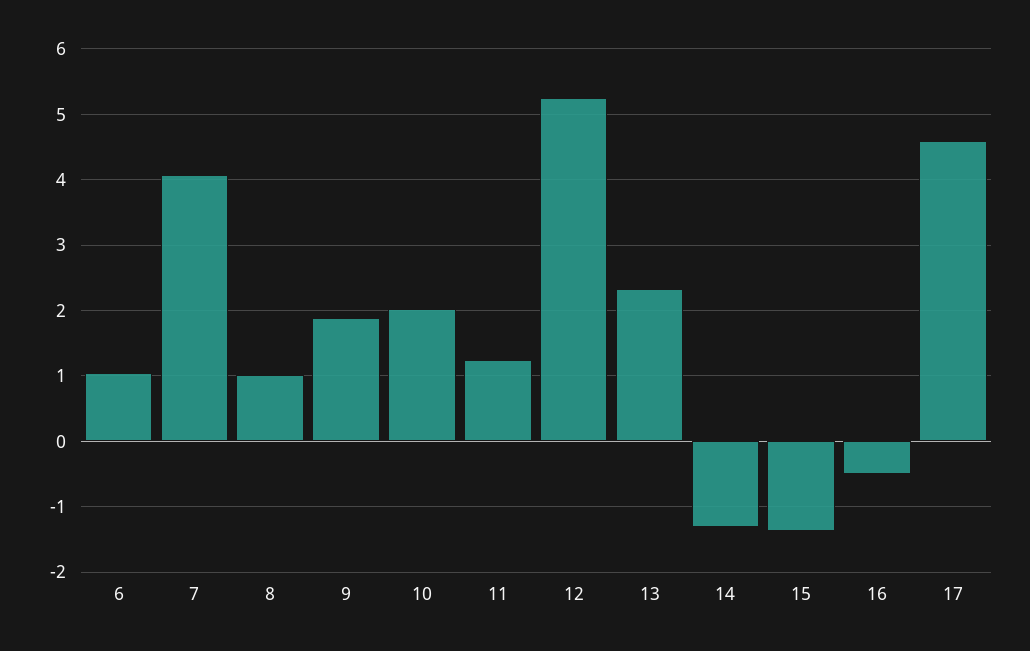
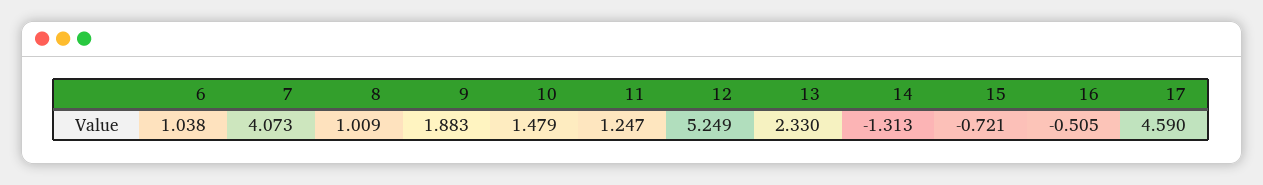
  {
    "6": 1.038,
    "7": 4.073,
    "8": 1.009,
    "9": 1.883,
-   "10": 2,
+   "10": 1.479,
    "11": 1.247,
    "12": 5.249,
    "13": 2.33,
    "14": -1.313,
-   "15": -1.4,
+   "15": -0.721,
    "16": -0.505,
    "17": 4.59
  }

